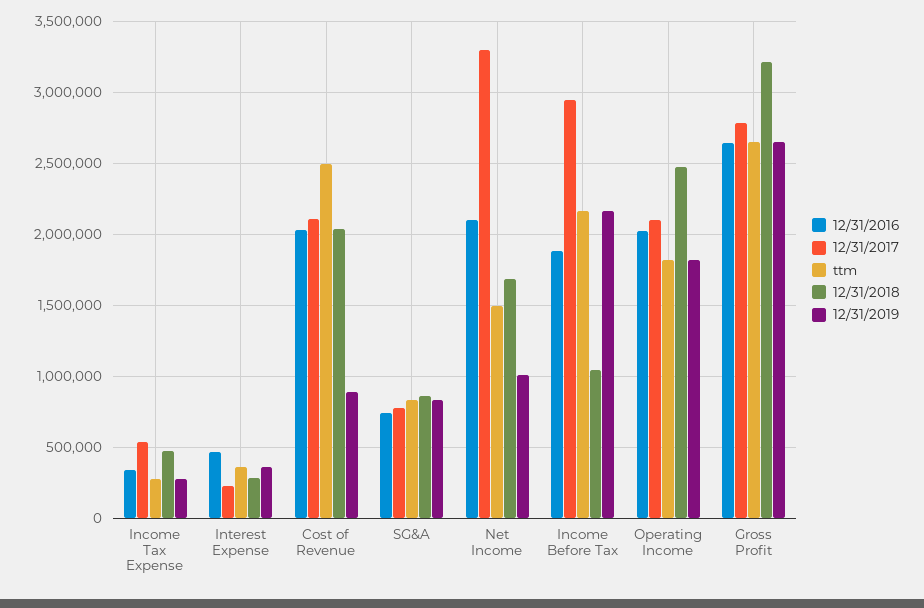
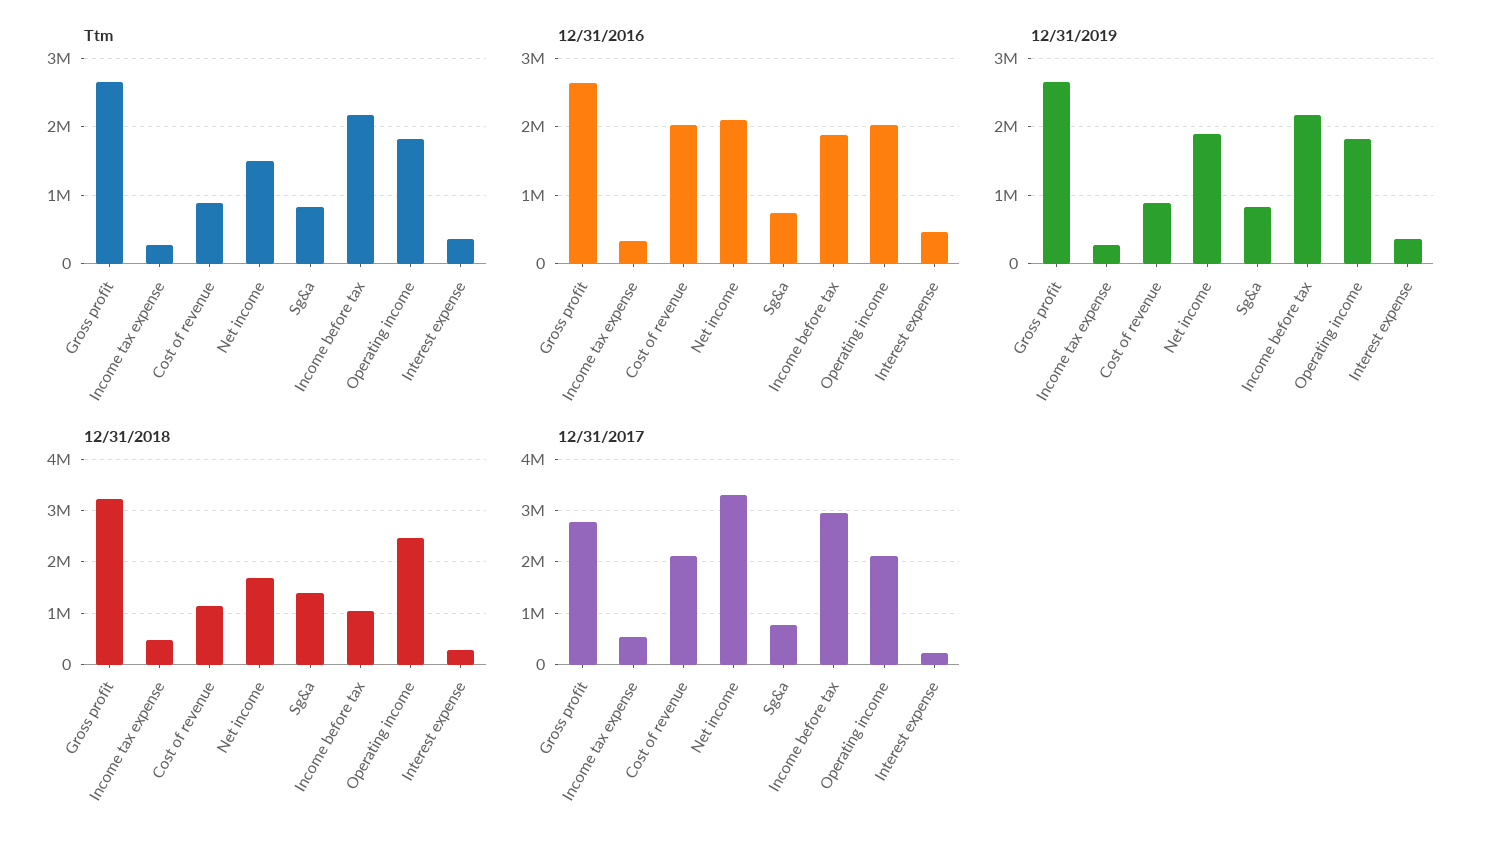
  {
    "12/31/2016": {
      "Income Tax Expense": 350000,
      "Interest Expense": 450000,
      "Cost of Revenue": 2050000,
      "SG&A": 750000,
      "Net Income": 2100000,
      "Income Before Tax": 1900000,
      "Operating Income": 2050000,
      "Gross Profit": 2650000
    },
    "12/31/2017": {
      "Income Tax Expense": 550000,
      "Interest Expense": 250000,
      "Cost of Revenue": 2100000,
      "SG&A": 800000,
      "Net Income": 3300000,
      "Income Before Tax": 2950000,
      "Operating Income": 2100000,
      "Gross Profit": 2800000
    },
    "ttm": {
      "Income Tax Expense": 300000,
      "Interest Expense": 350000,
-     "Cost of Revenue": 2500000,
+     "Cost of Revenue": 900000,
      "SG&A": 850000,
      "Net Income": 1500000,
      "Income Before Tax": 2150000,
      "Operating Income": 1800000,
      "Gross Profit": 2650000
    },
    "12/31/2018": {
      "Income Tax Expense": 450000,
      "Interest Expense": 300000,
-     "Cost of Revenue": 2050000,
+     "Cost of Revenue": 1200000,
-     "SG&A": 850000,
+     "SG&A": 1400000,
      "Net Income": 1700000,
      "Income Before Tax": 1050000,
      "Operating Income": 2450000,
      "Gross Profit": 3200000
    },
    "12/31/2019": {
      "Income Tax Expense": 300000,
      "Interest Expense": 350000,
      "Cost of Revenue": 900000,
      "SG&A": 850000,
-     "Net Income": 1000000,
+     "Net Income": 1900000,
      "Income Before Tax": 2150000,
      "Operating Income": 1800000,
      "Gross Profit": 2650000
    }
  }

